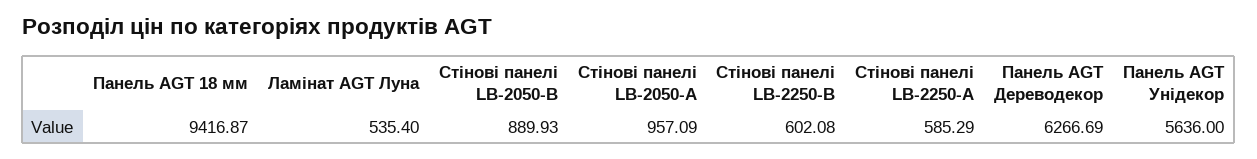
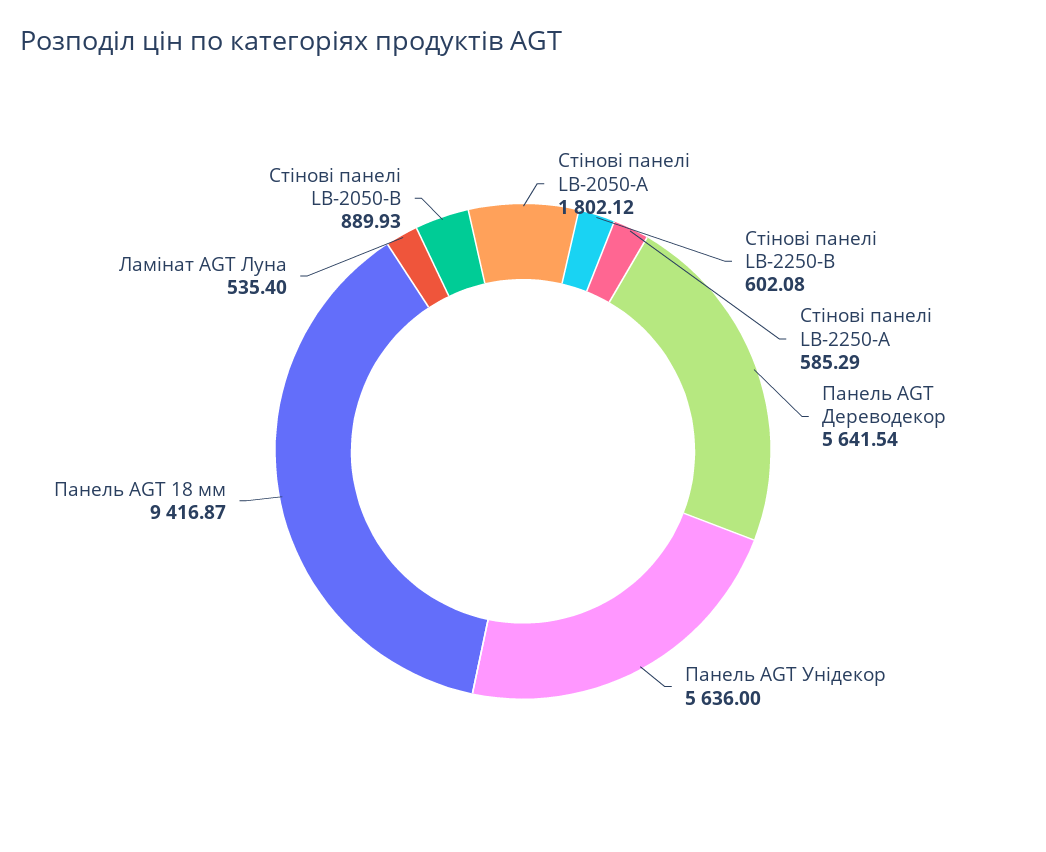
  {
    "Панель AGT 18 мм": 9416.87,
    "Ламінат AGT Луна": 535.4,
    "Стінові панелі LB-2050-В": 889.93,
-   "Стінові панелі LB-2050-А": 957.09,
+   "Стінові панелі LB-2050-А": 1802.12,
    "Стінові панелі LB-2250-В": 602.08,
    "Стінові панелі LB-2250-А": 585.29,
-   "Панель AGT Дереводекор": 6266.69,
+   "Панель AGT Дереводекор": 5641.54,
    "Панель AGT Унідекор": 5636
  }

